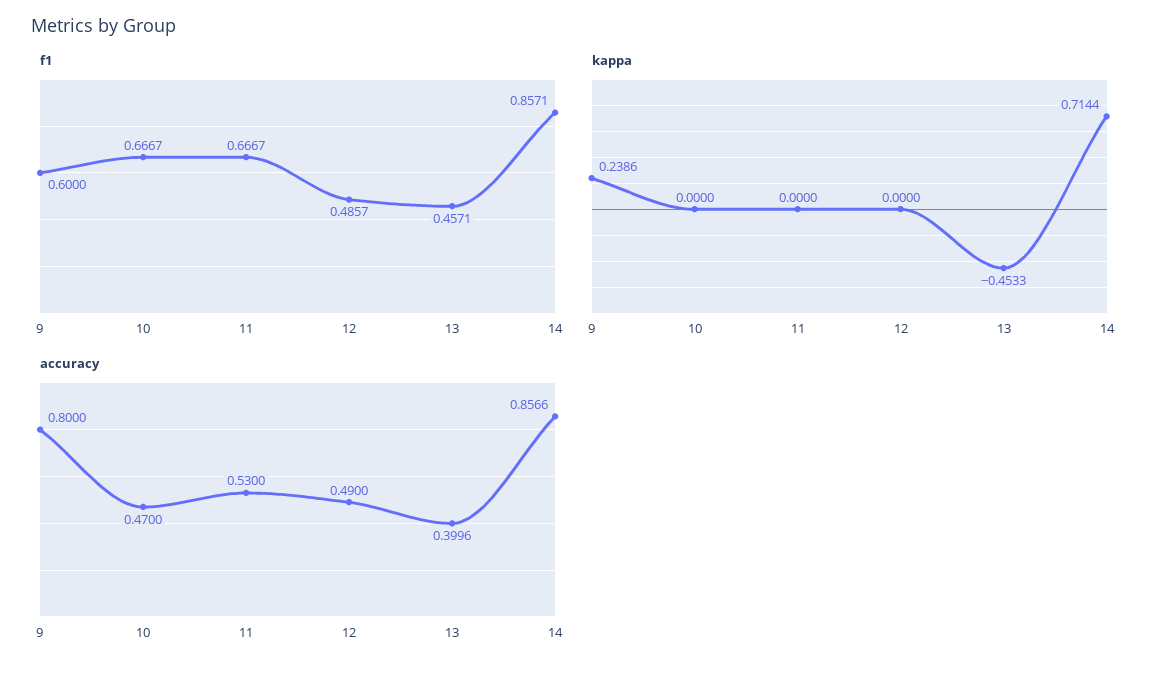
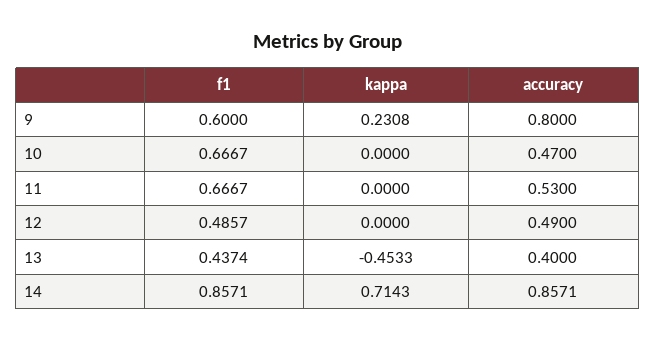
  {
    "f1": {
      "9": 0.6,
      "10": 0.6667,
      "11": 0.6667,
      "12": 0.4857,
-     "13": 0.4571,
+     "13": 0.4374,
      "14": 0.8571
    },
    "kappa": {
-     "9": 0.2386,
+     "9": 0.2308,
      "10": 0,
      "11": 0,
      "12": 0,
      "13": -0.4533,
-     "14": 0.7144
+     "14": 0.7143
    },
    "accuracy": {
      "9": 0.8,
      "10": 0.47,
      "11": 0.53,
      "12": 0.49,
-     "13": 0.3996,
+     "13": 0.4,
-     "14": 0.8566
+     "14": 0.8571
    }
  }

